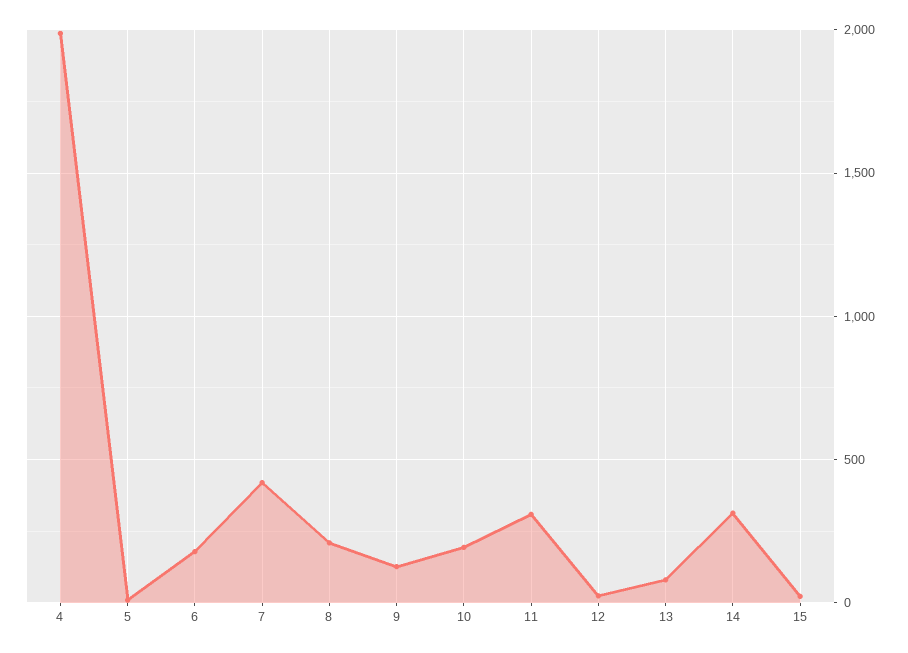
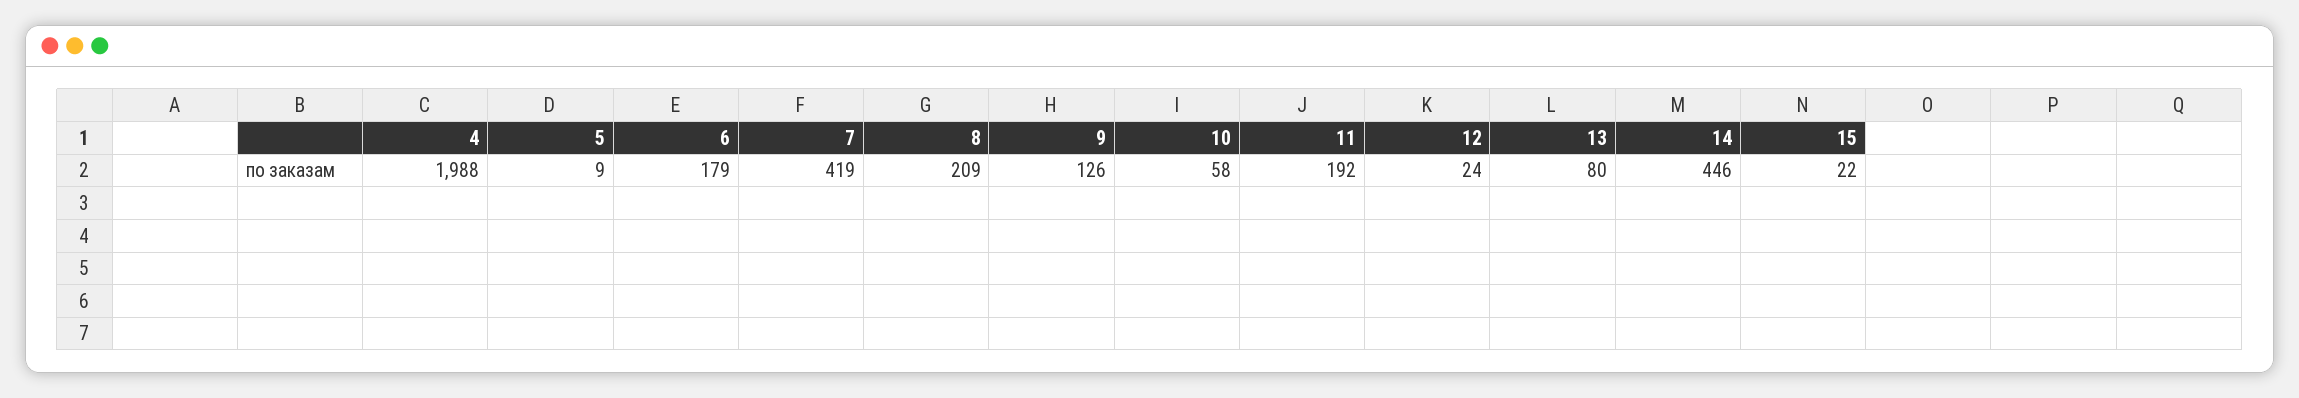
  {
    "4": 1988,
    "5": 9,
    "6": 179,
    "7": 419,
    "8": 209,
    "9": 126,
-   "10": 200,
+   "10": 58,
-   "11": 300,
+   "11": 192,
    "12": 24,
    "13": 80,
-   "14": 300,
+   "14": 446,
    "15": 22
  }

